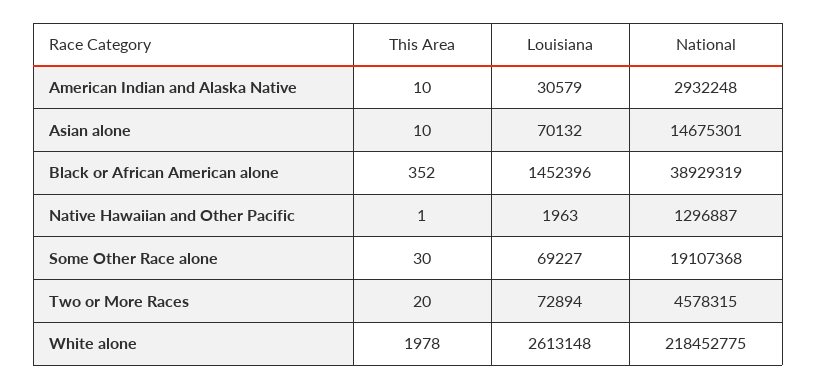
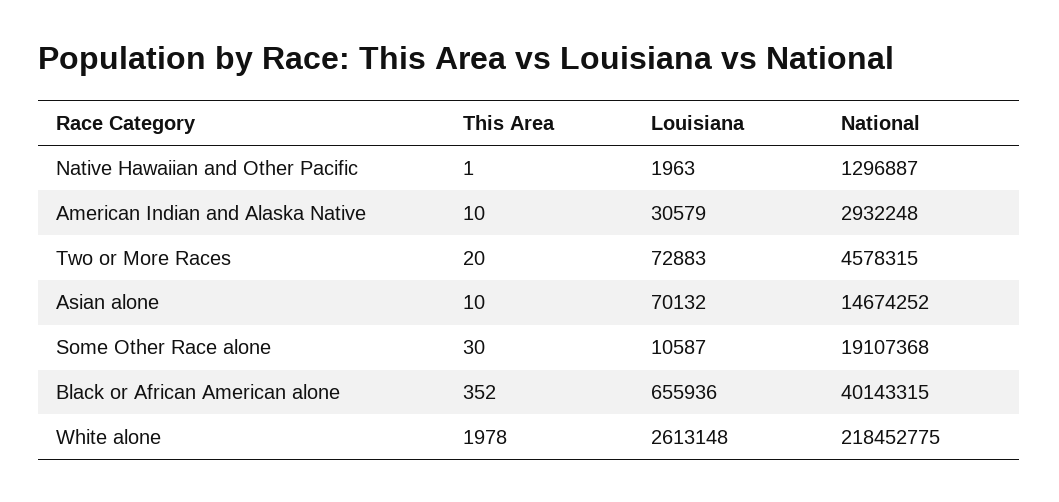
  {
    "This Area": {
      "American Indian and Alaska Native": 10,
      "Asian alone": 10,
      "Black or African American alone": 352,
      "Native Hawaiian and Other Pacific": 1,
      "Some Other Race alone": 30,
      "Two or More Races": 20,
      "White alone": 1978
    },
    "Louisiana": {
      "American Indian and Alaska Native": 30579,
      "Asian alone": 70132,
-     "Black or African American alone": 1452396,
+     "Black or African American alone": 655936,
      "Native Hawaiian and Other Pacific": 1963,
-     "Some Other Race alone": 69227,
+     "Some Other Race alone": 10587,
-     "Two or More Races": 72894,
+     "Two or More Races": 72883,
      "White alone": 2613148
    },
    "National": {
      "American Indian and Alaska Native": 2932248,
-     "Asian alone": 14675301,
+     "Asian alone": 14674252,
-     "Black or African American alone": 38929319,
+     "Black or African American alone": 40143315,
      "Native Hawaiian and Other Pacific": 1296887,
      "Some Other Race alone": 19107368,
      "Two or More Races": 4578315,
      "White alone": 218452775
    }
  }

